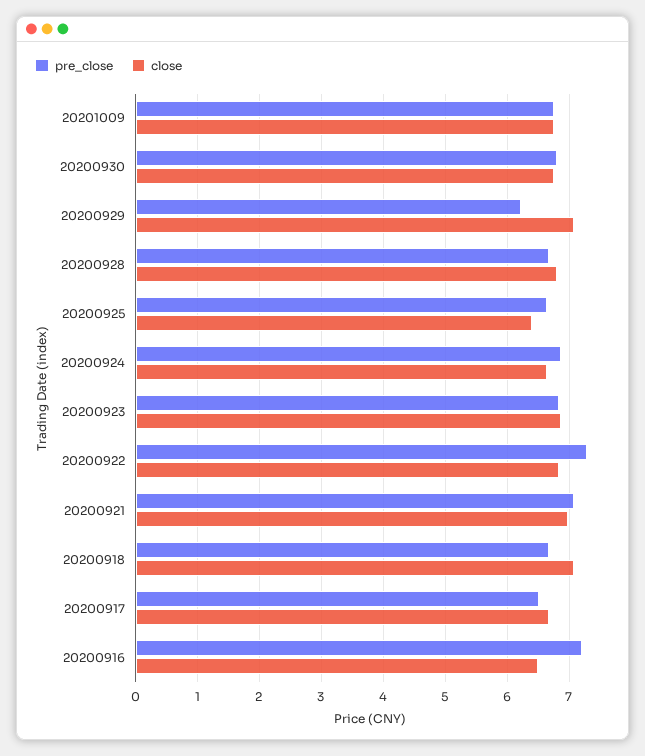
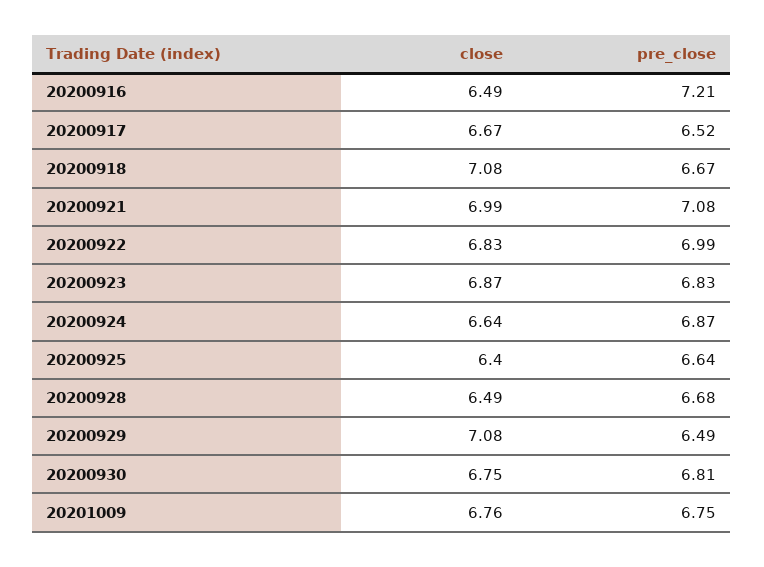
  {
    "pre_close": {
      "20201009": 6.75,
      "20200930": 6.81,
-     "20200929": 6.2,
+     "20200929": 6.49,
      "20200928": 6.68,
      "20200925": 6.64,
      "20200924": 6.87,
      "20200923": 6.83,
-     "20200922": 7.3,
+     "20200922": 6.99,
      "20200921": 7.08,
      "20200918": 6.67,
      "20200917": 6.52,
      "20200916": 7.21
    },
    "close": {
      "20201009": 6.76,
      "20200930": 6.75,
      "20200929": 7.08,
-     "20200928": 6.8,
+     "20200928": 6.49,
      "20200925": 6.4,
      "20200924": 6.64,
      "20200923": 6.87,
      "20200922": 6.83,
      "20200921": 6.99,
      "20200918": 7.08,
      "20200917": 6.67,
      "20200916": 6.49
    }
  }

